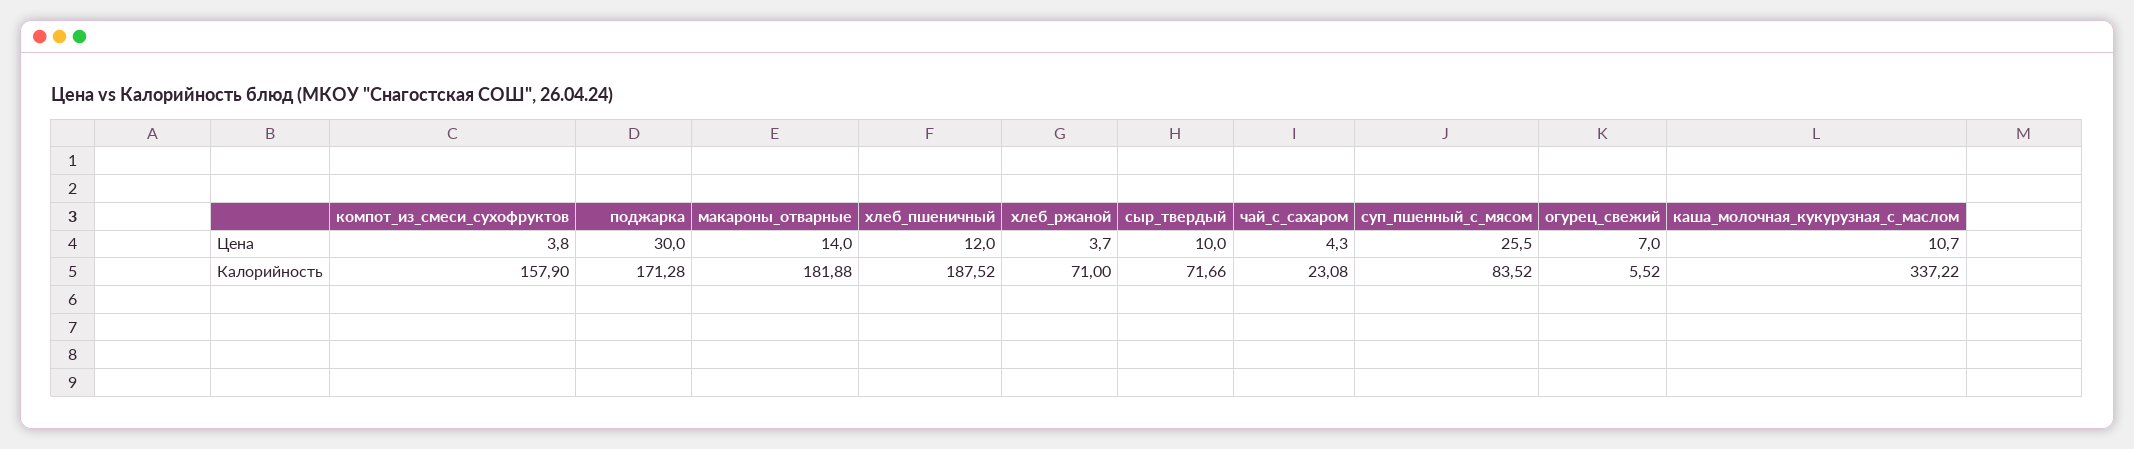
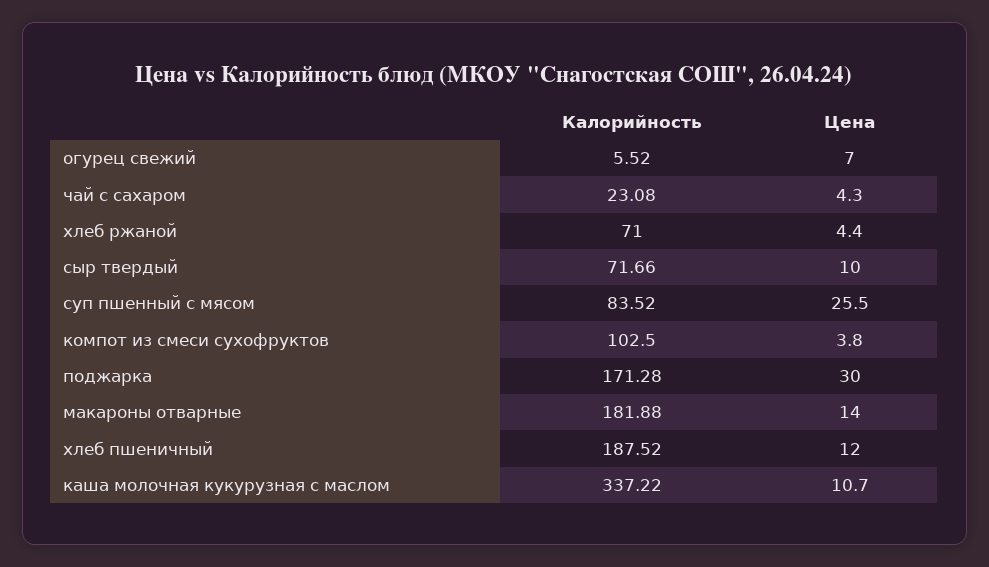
  {
    "компот_из_смеси_сухофруктов": {
      "Цена": 3.8,
-     "Калорийность": 157.9
+     "Калорийность": 102.5
    },
    "поджарка": {
      "Цена": 30,
      "Калорийность": 171.28
    },
    "макароны_отварные": {
      "Цена": 14,
      "Калорийность": 181.88
    },
    "хлеб_пшеничный": {
      "Цена": 12,
      "Калорийность": 187.52
    },
    "хлеб_ржаной": {
-     "Цена": 3.7,
+     "Цена": 4.4,
      "Калорийность": 71
    },
    "сыр_твердый": {
      "Цена": 10,
      "Калорийность": 71.66
    },
    "чай_с_сахаром": {
      "Цена": 4.3,
      "Калорийность": 23.08
    },
    "суп_пшенный_с_мясом": {
      "Цена": 25.5,
      "Калорийность": 83.52
    },
    "огурец_свежий": {
      "Цена": 7,
      "Калорийность": 5.52
    },
    "каша_молочная_кукурузная_с_маслом": {
      "Цена": 10.7,
      "Калорийность": 337.22
    }
  }

